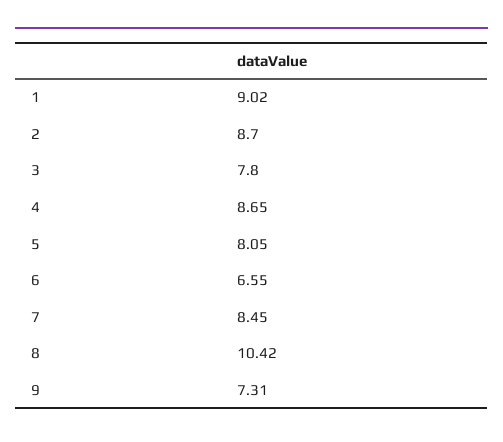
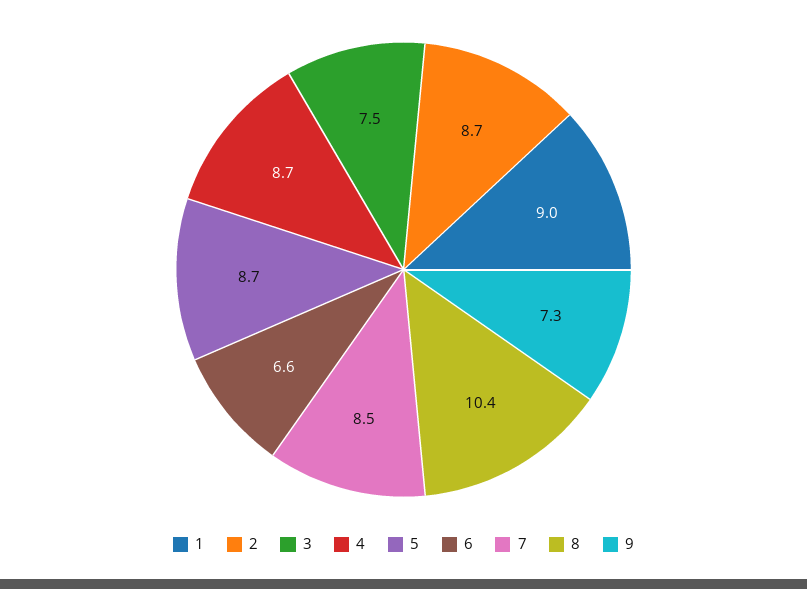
  {
    "1": 9.02,
    "2": 8.7,
-   "3": 7.8,
+   "3": 7.5,
    "4": 8.65,
-   "5": 8.05,
+   "5": 8.7,
    "6": 6.55,
    "7": 8.45,
    "8": 10.42,
    "9": 7.31
  }

